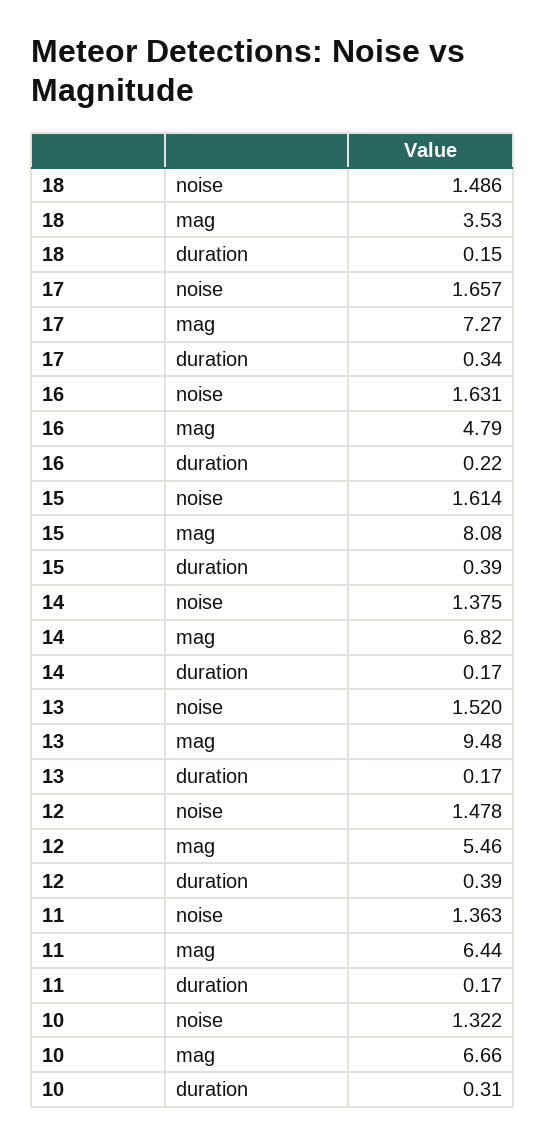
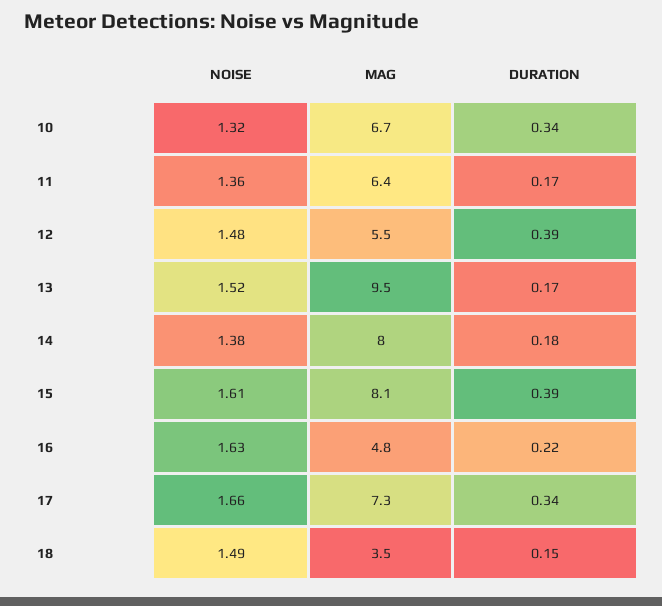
  {
    "18": {
      "noise": 1.486,
      "mag": 3.53,
      "duration": 0.15
    },
    "17": {
      "noise": 1.657,
      "mag": 7.27,
      "duration": 0.34
    },
    "16": {
      "noise": 1.631,
      "mag": 4.79,
      "duration": 0.22
    },
    "15": {
      "noise": 1.614,
      "mag": 8.08,
      "duration": 0.39
    },
    "14": {
      "noise": 1.375,
-     "mag": 6.82,
+     "mag": 8,
-     "duration": 0.17
+     "duration": 0.18
    },
    "13": {
      "noise": 1.52,
      "mag": 9.48,
      "duration": 0.17
    },
    "12": {
      "noise": 1.478,
      "mag": 5.46,
      "duration": 0.39
    },
    "11": {
      "noise": 1.363,
      "mag": 6.44,
      "duration": 0.17
    },
    "10": {
      "noise": 1.322,
      "mag": 6.66,
-     "duration": 0.31
+     "duration": 0.34
    }
  }

